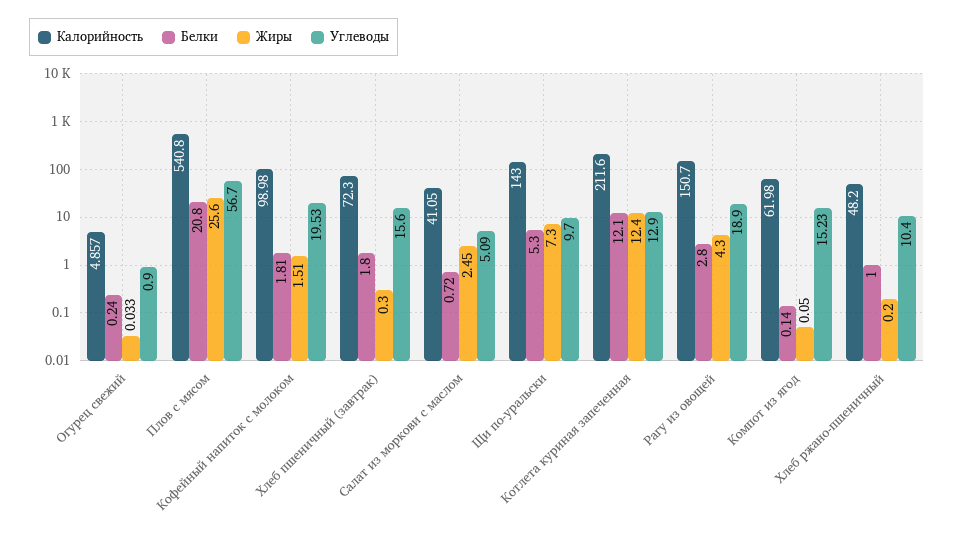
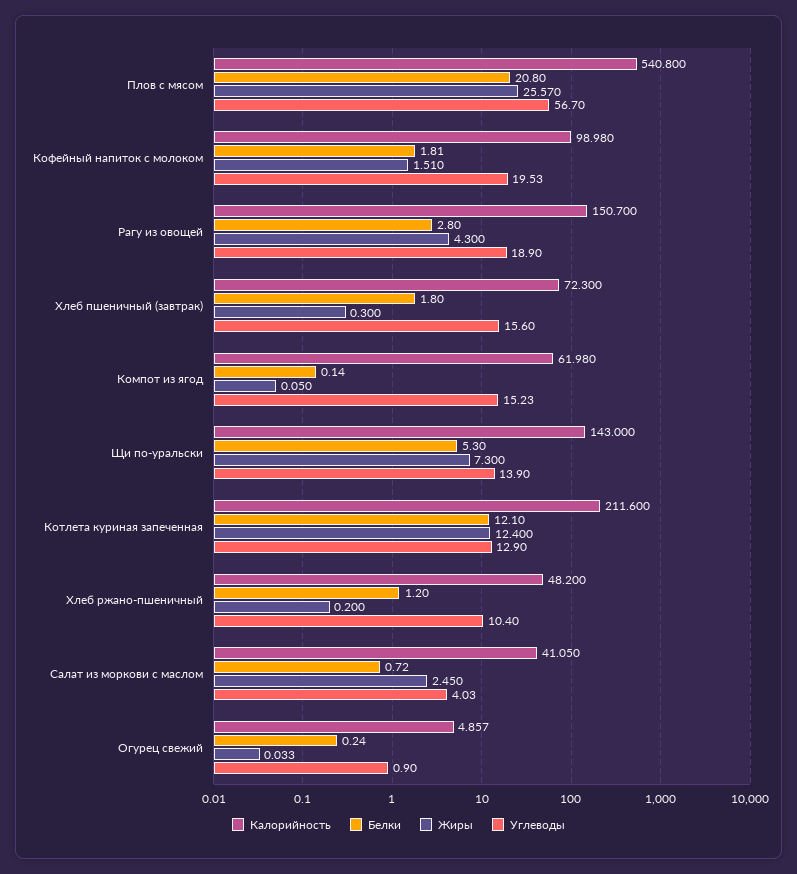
  {
    "Калорийность": {
      "Огурец свежий": 4.857,
      "Плов с мясом": 540.8,
      "Кофейный напиток с молоком": 98.98,
      "Хлеб пшеничный (завтрак)": 72.3,
      "Салат из моркови с маслом": 41.05,
      "Щи по-уральски": 143,
      "Котлета куриная запеченная": 211.6,
      "Рагу из овощей": 150.7,
      "Компот из ягод": 61.98,
      "Хлеб ржано-пшеничный": 48.2
    },
    "Белки": {
      "Огурец свежий": 0.24,
      "Плов с мясом": 20.8,
      "Кофейный напиток с молоком": 1.81,
      "Хлеб пшеничный (завтрак)": 1.8,
      "Салат из моркови с маслом": 0.72,
      "Щи по-уральски": 5.3,
      "Котлета куриная запеченная": 12.1,
      "Рагу из овощей": 2.8,
      "Компот из ягод": 0.14,
-     "Хлеб ржано-пшеничный": 1
+     "Хлеб ржано-пшеничный": 1.2
    },
    "Жиры": {
      "Огурец свежий": 0.033,
-     "Плов с мясом": 25.6,
+     "Плов с мясом": 25.57,
      "Кофейный напиток с молоком": 1.51,
      "Хлеб пшеничный (завтрак)": 0.3,
      "Салат из моркови с маслом": 2.45,
      "Щи по-уральски": 7.3,
      "Котлета куриная запеченная": 12.4,
      "Рагу из овощей": 4.3,
      "Компот из ягод": 0.05,
      "Хлеб ржано-пшеничный": 0.2
    },
    "Углеводы": {
      "Огурец свежий": 0.9,
      "Плов с мясом": 56.7,
      "Кофейный напиток с молоком": 19.53,
      "Хлеб пшеничный (завтрак)": 15.6,
-     "Салат из моркови с маслом": 5.09,
+     "Салат из моркови с маслом": 4.03,
-     "Щи по-уральски": 9.7,
+     "Щи по-уральски": 13.9,
      "Котлета куриная запеченная": 12.9,
      "Рагу из овощей": 18.9,
      "Компот из ягод": 15.23,
      "Хлеб ржано-пшеничный": 10.4
    }
  }

